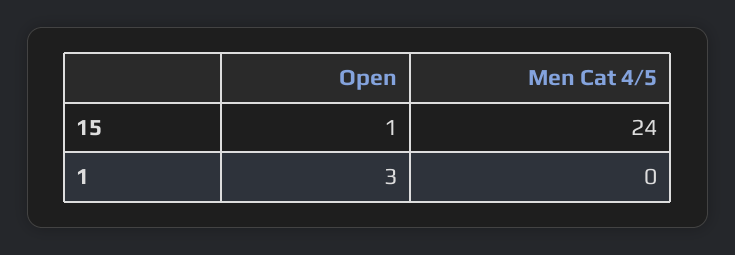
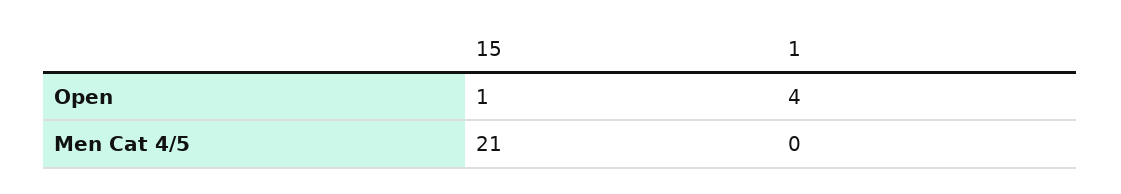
  {
    "Open": {
      "15": 1,
-     "1": 3
+     "1": 4
    },
    "Men Cat 4/5": {
-     "15": 24,
+     "15": 21,
      "1": 0
    }
  }

